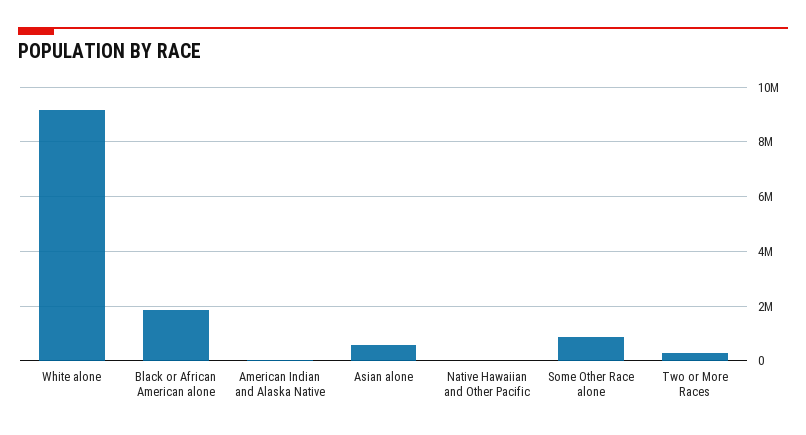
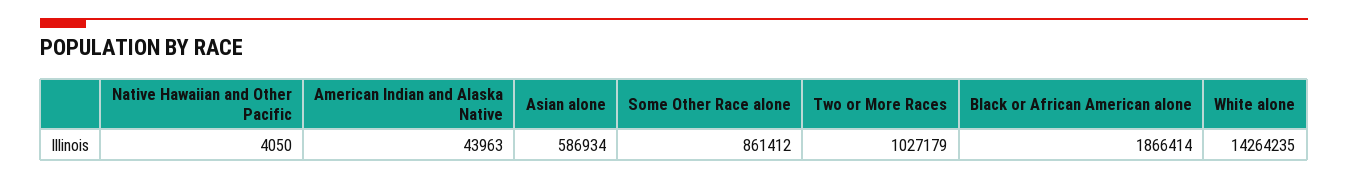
  {
-   "White alone": 9250000,
+   "White alone": 14264235,
    "Black or African American alone": 1866414,
    "American Indian and Alaska Native": 43963,
    "Asian alone": 586934,
    "Native Hawaiian and Other Pacific": 4050,
    "Some Other Race alone": 861412,
-   "Two or More Races": 250000
+   "Two or More Races": 1027179
  }

